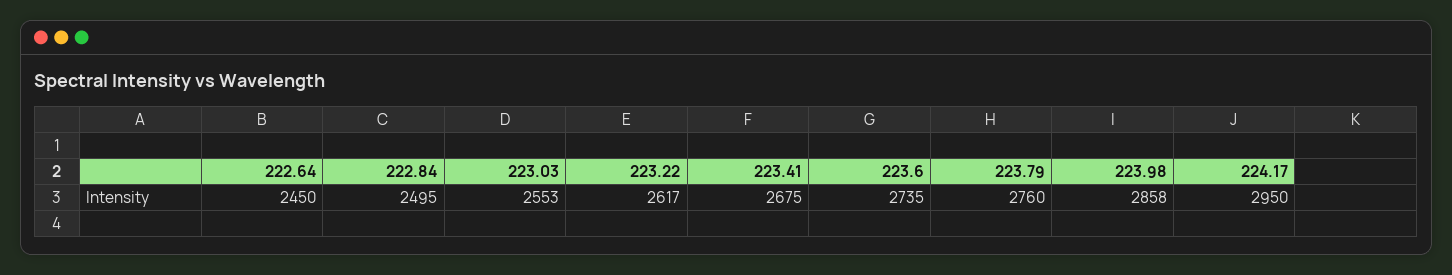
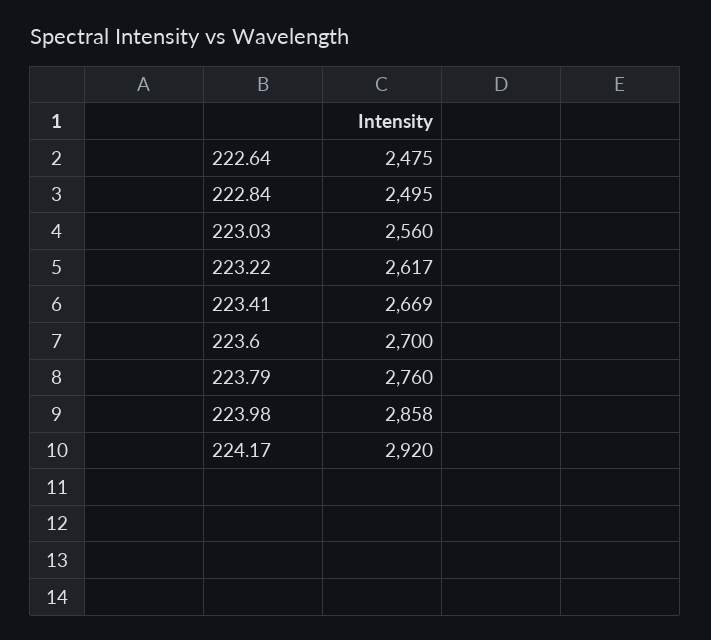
  {
-   "222.64": 2450,
+   "222.64": 2475,
    "222.84": 2495,
-   "223.03": 2553,
+   "223.03": 2560,
    "223.22": 2617,
-   "223.41": 2675,
+   "223.41": 2669,
-   "223.6": 2735,
+   "223.6": 2700,
    "223.79": 2760,
    "223.98": 2858,
-   "224.17": 2950
+   "224.17": 2920
  }

